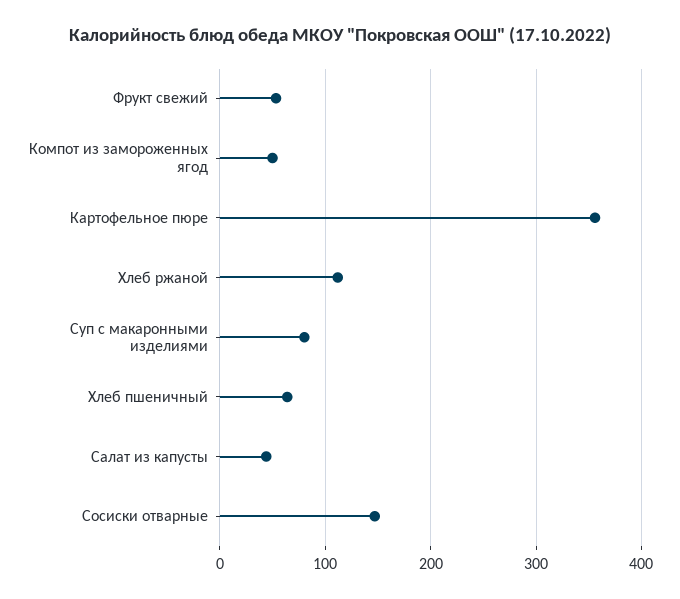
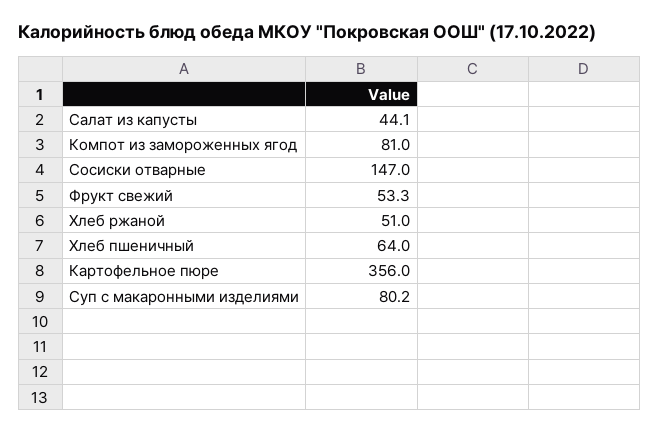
  {
    "Фрукт свежий": 53.3,
-   "Компот из замороженных ягод": 50,
+   "Компот из замороженных ягод": 81,
    "Картофельное пюре": 356,
-   "Хлеб ржаной": 110,
+   "Хлеб ржаной": 51,
    "Суп с макаронными изделиями": 80.2,
    "Хлеб пшеничный": 64,
    "Салат из капусты": 44.1,
    "Сосиски отварные": 147
  }

